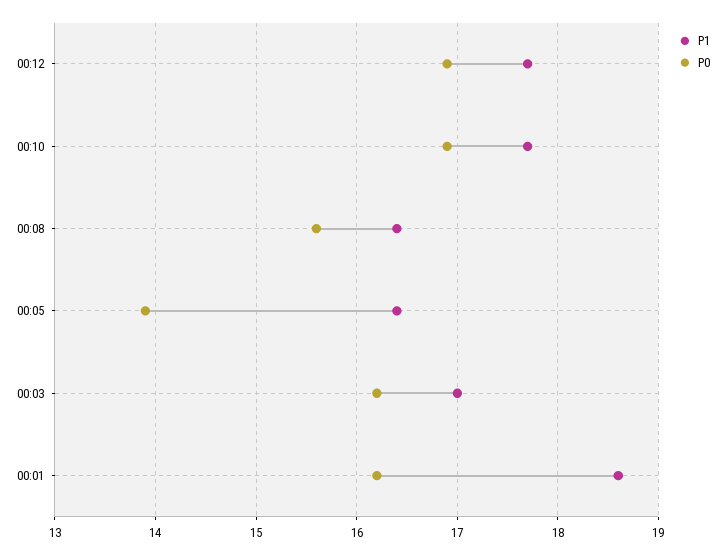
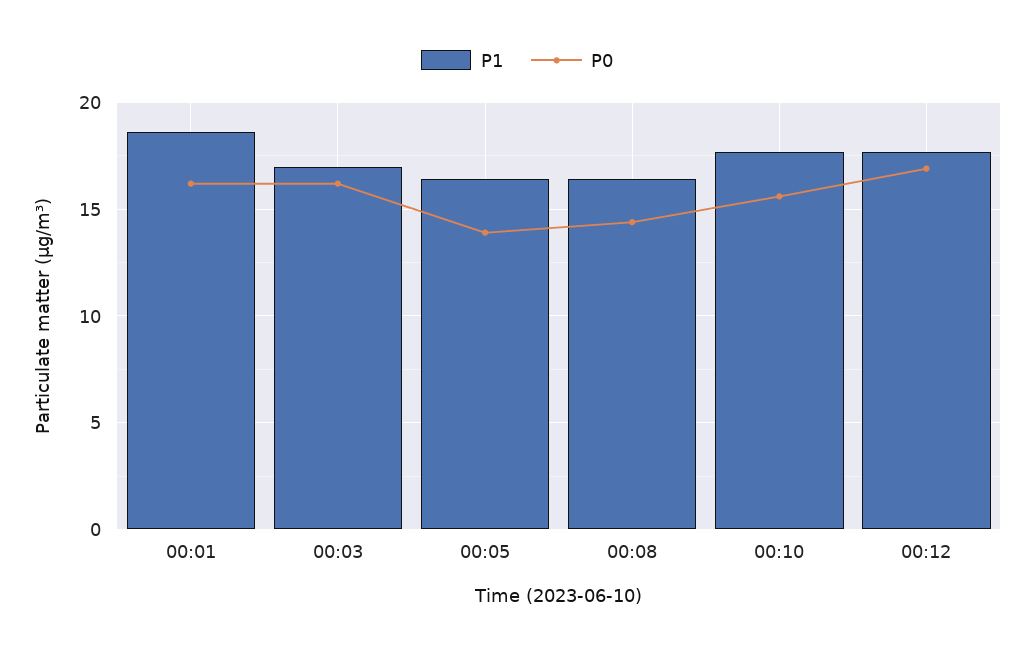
  {
    "P1": {
      "00:12": 17.7,
      "00:10": 17.7,
      "00:08": 16.4,
      "00:05": 16.4,
      "00:03": 17,
      "00:01": 18.6
    },
    "P0": {
      "00:12": 16.9,
-     "00:10": 16.9,
+     "00:10": 15.5,
-     "00:08": 15.6,
+     "00:08": 14.5,
      "00:05": 13.9,
      "00:03": 16.2,
      "00:01": 16.2
    }
  }

